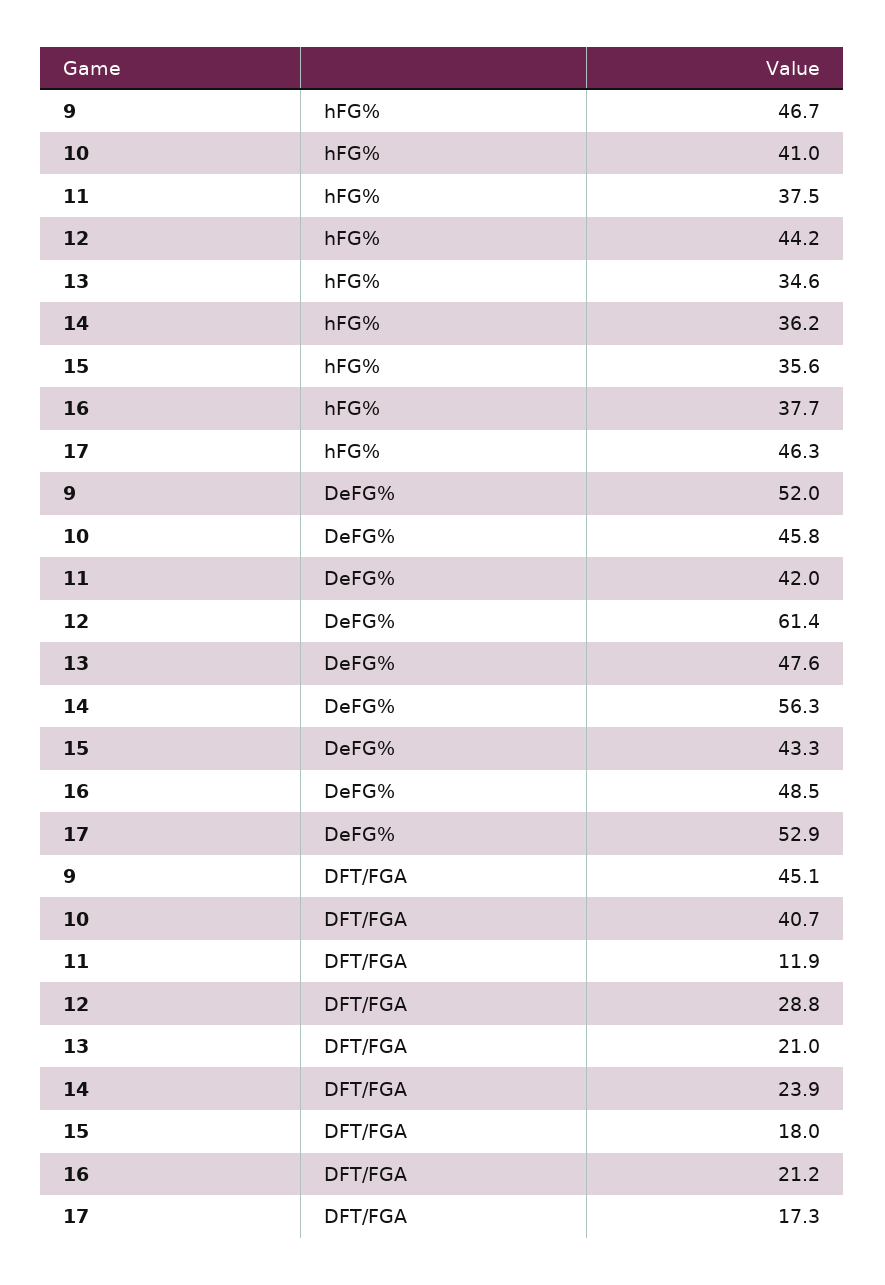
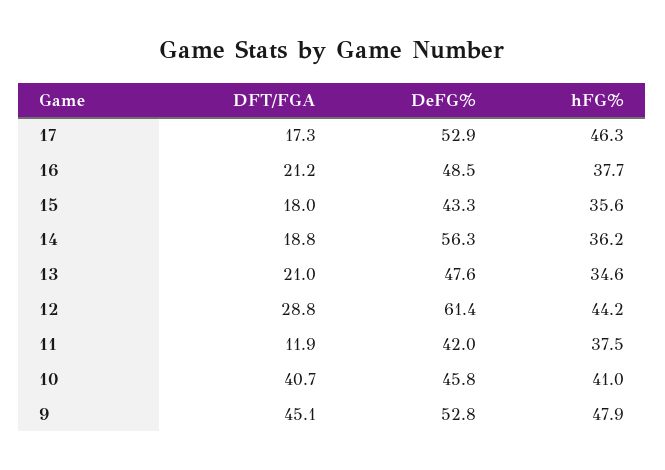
  {
    "9": {
-     "hFG%": 46.7,
+     "hFG%": 47.9,
-     "DeFG%": 52,
+     "DeFG%": 52.8,
      "DFT/FGA": 45.1
    },
    "10": {
      "hFG%": 41,
      "DeFG%": 45.8,
      "DFT/FGA": 40.7
    },
    "11": {
      "hFG%": 37.5,
      "DeFG%": 42,
      "DFT/FGA": 11.9
    },
    "12": {
      "hFG%": 44.2,
      "DeFG%": 61.4,
      "DFT/FGA": 28.8
    },
    "13": {
      "hFG%": 34.6,
      "DeFG%": 47.6,
      "DFT/FGA": 21
    },
    "14": {
      "hFG%": 36.2,
      "DeFG%": 56.3,
-     "DFT/FGA": 23.9
+     "DFT/FGA": 18.8
    },
    "15": {
      "hFG%": 35.6,
      "DeFG%": 43.3,
      "DFT/FGA": 18
    },
    "16": {
      "hFG%": 37.7,
      "DeFG%": 48.5,
      "DFT/FGA": 21.2
    },
    "17": {
      "hFG%": 46.3,
      "DeFG%": 52.9,
      "DFT/FGA": 17.3
    }
  }

